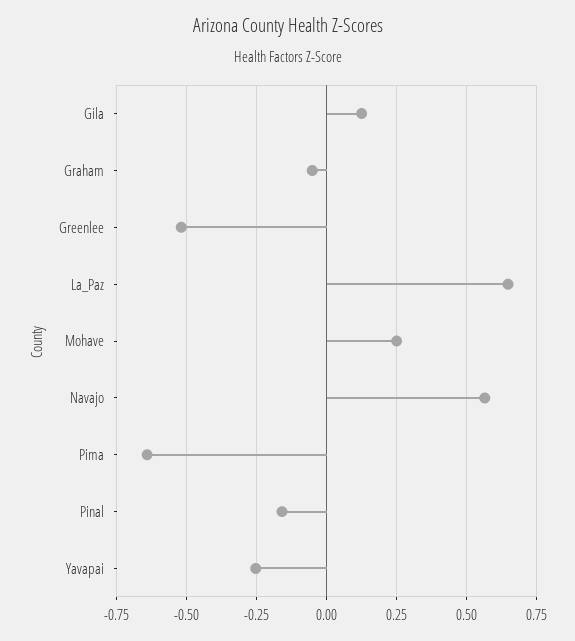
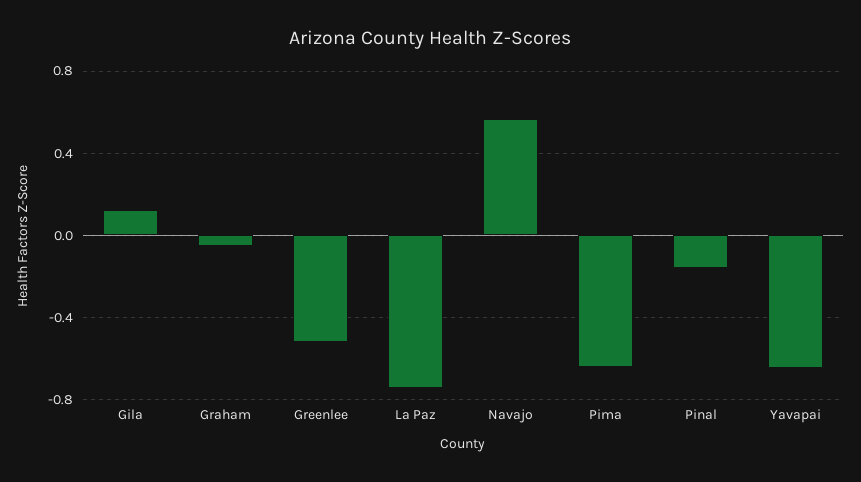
  {
    "Gila": 0.125,
    "Graham": -0.05,
    "Greenlee": -0.525,
-   "La_Paz": 0.65,
+   "La_Paz": -0.75,
-   "Mohave": 0.25,
    "Navajo": 0.575,
    "Pima": -0.65,
    "Pinal": -0.15,
-   "Yavapai": -0.25
+   "Yavapai": -0.65
  }

